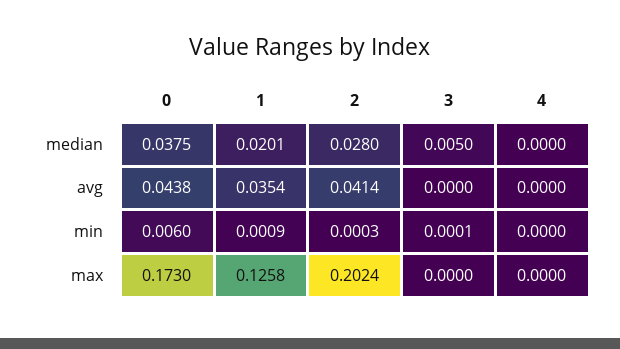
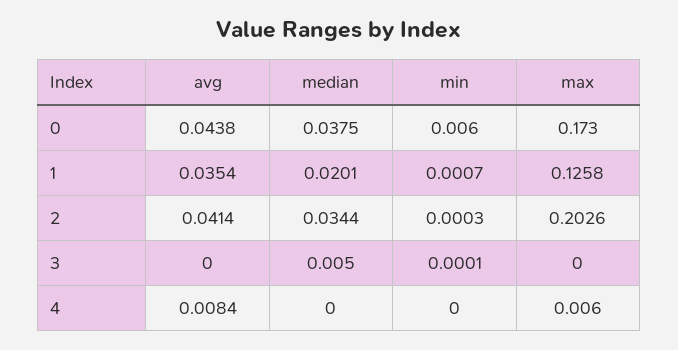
  {
    "0": {
      "median": 0.0375,
      "avg": 0.0438,
      "min": 0.006,
      "max": 0.173
    },
    "1": {
      "median": 0.0201,
      "avg": 0.0354,
-     "min": 0.0009,
+     "min": 0.0007,
      "max": 0.1258
    },
    "2": {
-     "median": 0.028,
+     "median": 0.0344,
      "avg": 0.0414,
      "min": 0.0003,
-     "max": 0.2024
+     "max": 0.2026
    },
    "3": {
      "median": 0.005,
      "avg": 0,
      "min": 0.0001,
      "max": 0
    },
    "4": {
      "median": 0,
-     "avg": 0,
+     "avg": 0.0084,
      "min": 0,
-     "max": 0
+     "max": 0.006
    }
  }

